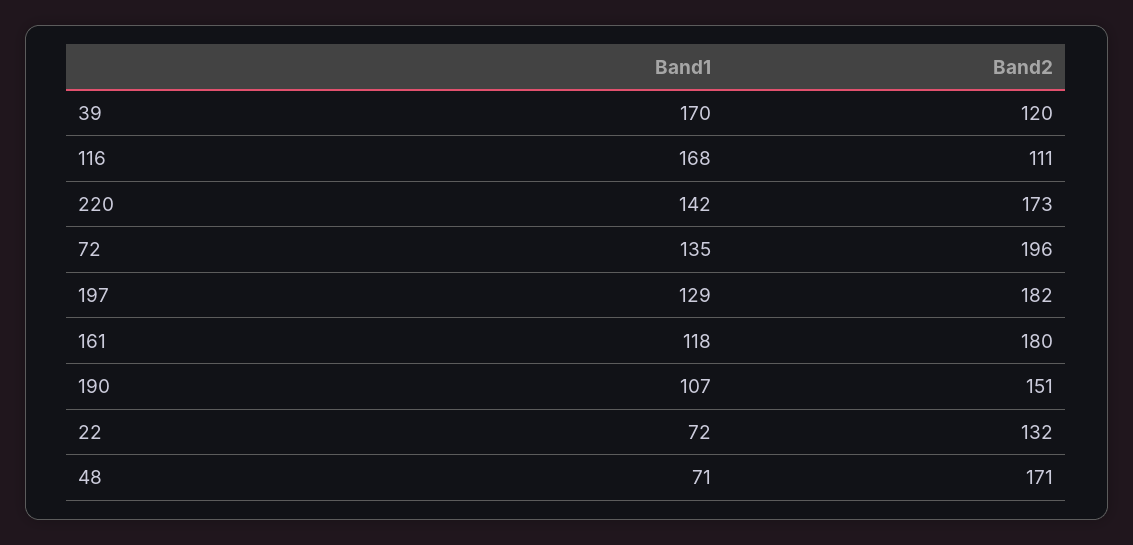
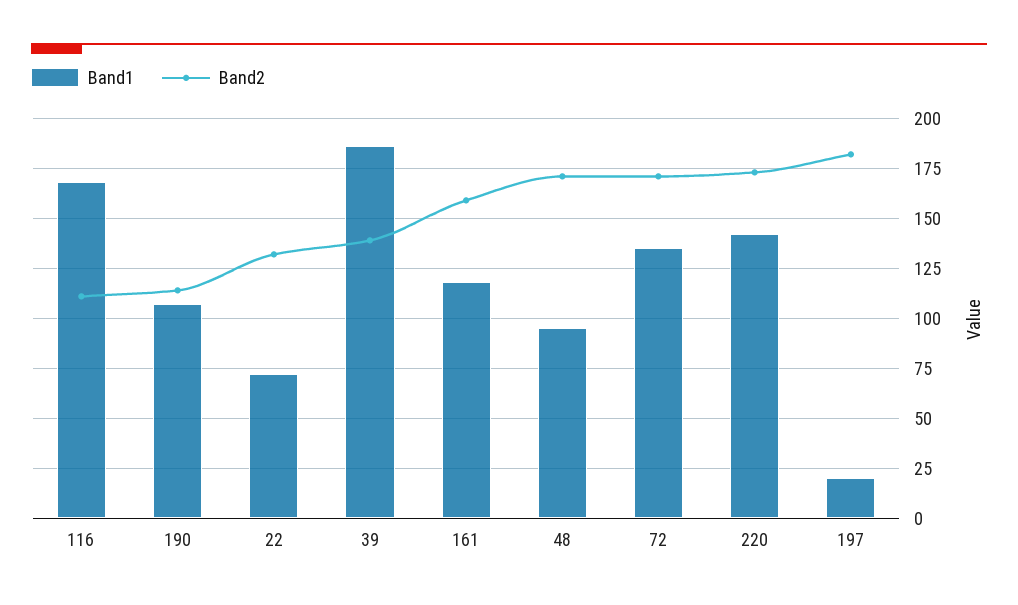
  {
    "Band1": {
-     "39": 170,
+     "39": 185,
      "116": 168,
      "220": 142,
      "72": 135,
-     "197": 129,
+     "197": 20,
      "161": 118,
      "190": 107,
      "22": 72,
-     "48": 71
+     "48": 95
    },
    "Band2": {
-     "39": 120,
+     "39": 140,
      "116": 111,
      "220": 173,
-     "72": 196,
+     "72": 170,
      "197": 182,
-     "161": 180,
+     "161": 160,
-     "190": 151,
+     "190": 115,
      "22": 132,
      "48": 171
    }
  }

